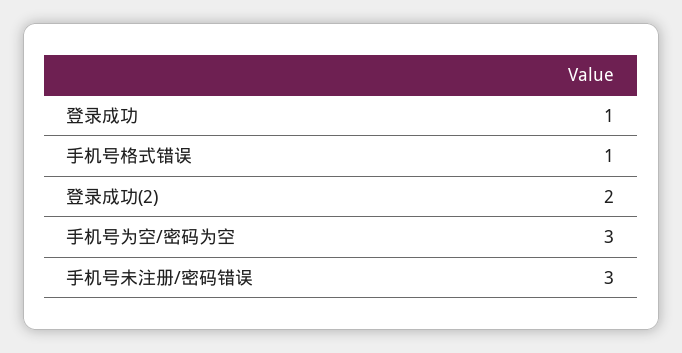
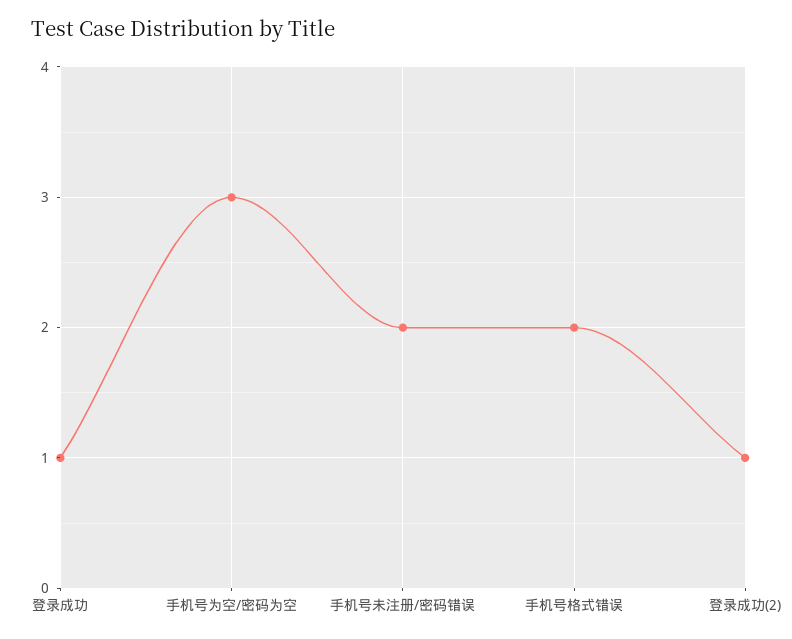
  {
    "登录成功": 1,
-   "手机号格式错误": 1,
+   "手机号格式错误": 2,
-   "登录成功(2)": 2,
+   "登录成功(2)": 1,
    "手机号为空/密码为空": 3,
-   "手机号未注册/密码错误": 3
+   "手机号未注册/密码错误": 2
  }

